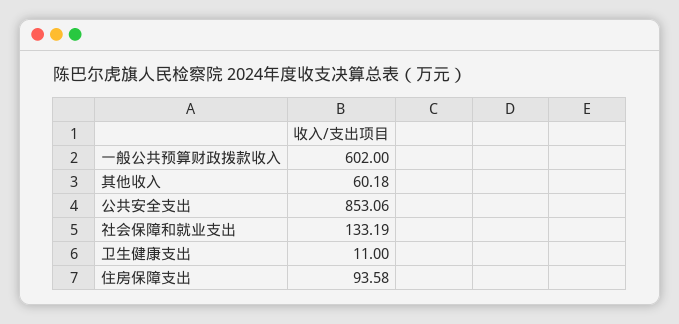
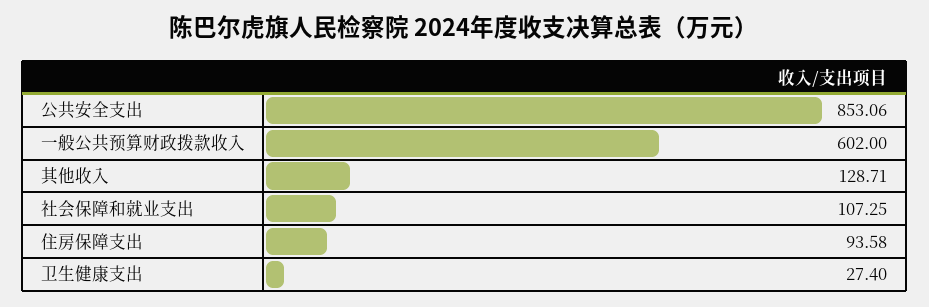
  {
    "一般公共预算财政拨款收入": 602,
-   "其他收入": 60.18,
+   "其他收入": 128.71,
    "公共安全支出": 853.06,
-   "社会保障和就业支出": 133.19,
+   "社会保障和就业支出": 107.25,
-   "卫生健康支出": 11,
+   "卫生健康支出": 27.4,
    "住房保障支出": 93.58
  }

